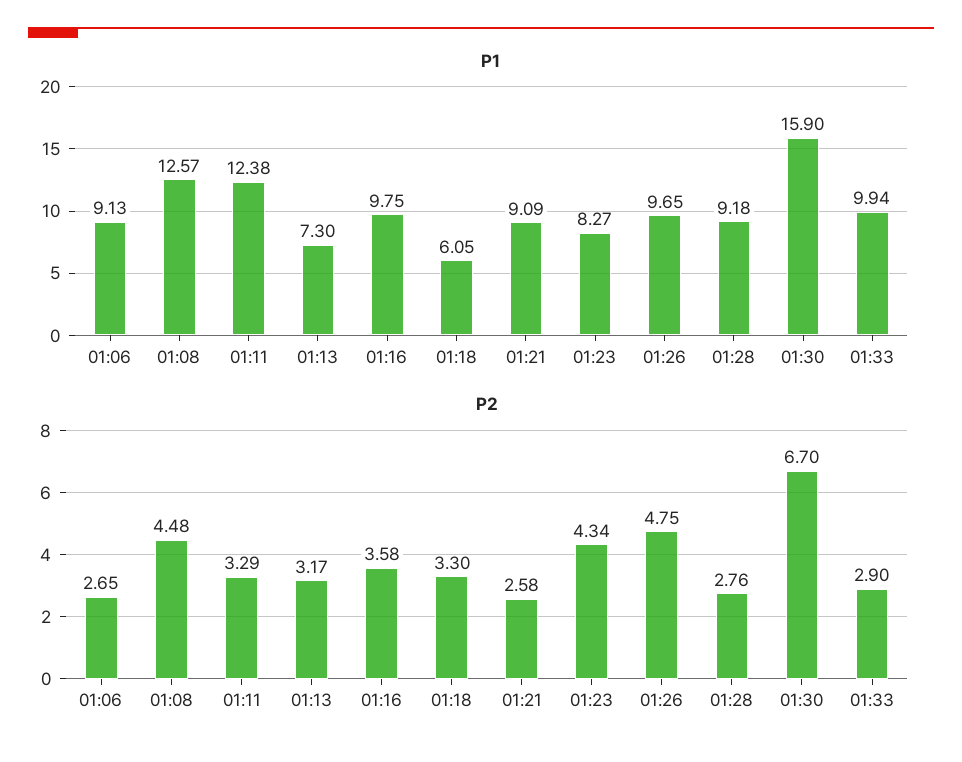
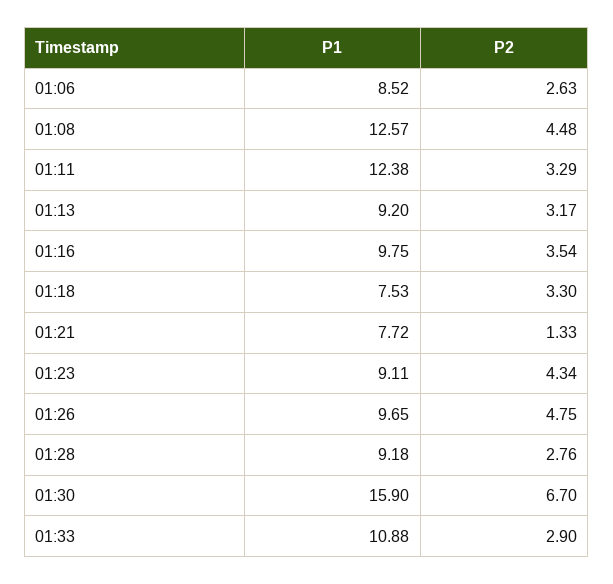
  {
    "P1": {
-     "01:06": 9.13,
+     "01:06": 8.52,
      "01:08": 12.57,
      "01:11": 12.38,
-     "01:13": 7.3,
+     "01:13": 9.2,
      "01:16": 9.75,
-     "01:18": 6.05,
+     "01:18": 7.53,
-     "01:21": 9.09,
+     "01:21": 7.72,
-     "01:23": 8.27,
+     "01:23": 9.11,
      "01:26": 9.65,
      "01:28": 9.18,
      "01:30": 15.9,
-     "01:33": 9.94
+     "01:33": 10.88
    },
    "P2": {
-     "01:06": 2.65,
+     "01:06": 2.63,
      "01:08": 4.48,
      "01:11": 3.29,
      "01:13": 3.17,
-     "01:16": 3.58,
+     "01:16": 3.54,
      "01:18": 3.3,
-     "01:21": 2.58,
+     "01:21": 1.33,
      "01:23": 4.34,
      "01:26": 4.75,
      "01:28": 2.76,
      "01:30": 6.7,
      "01:33": 2.9
    }
  }

